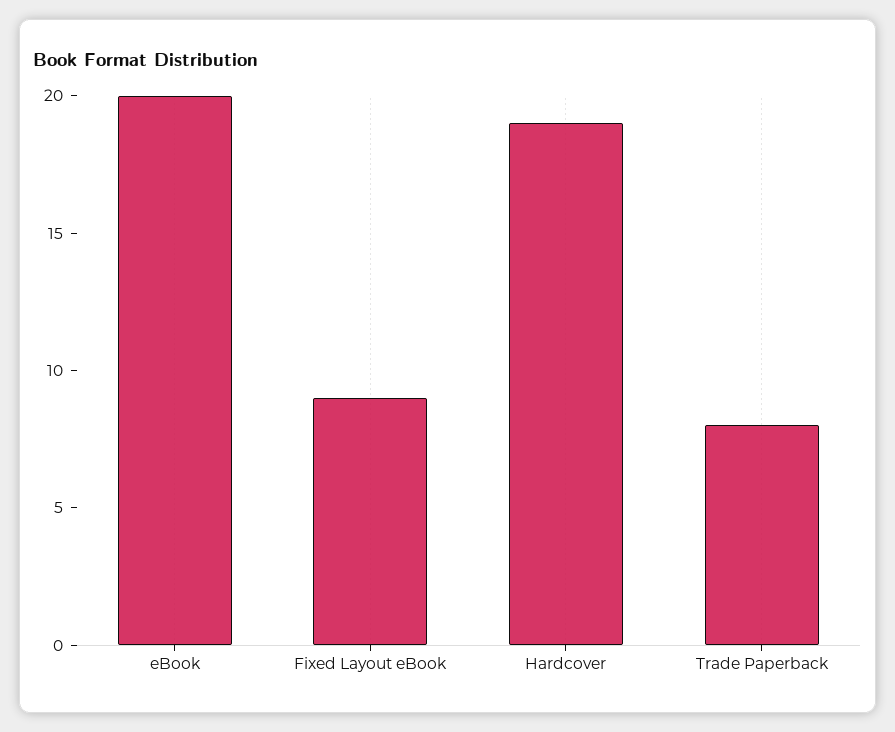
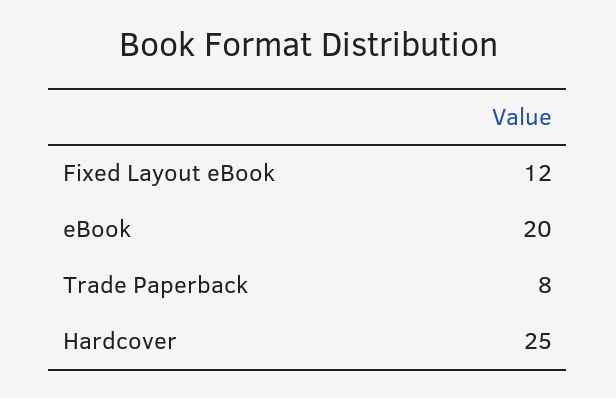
  {
    "eBook": 20,
-   "Fixed Layout eBook": 9,
+   "Fixed Layout eBook": 12,
-   "Hardcover": 19,
+   "Hardcover": 25,
    "Trade Paperback": 8
  }

